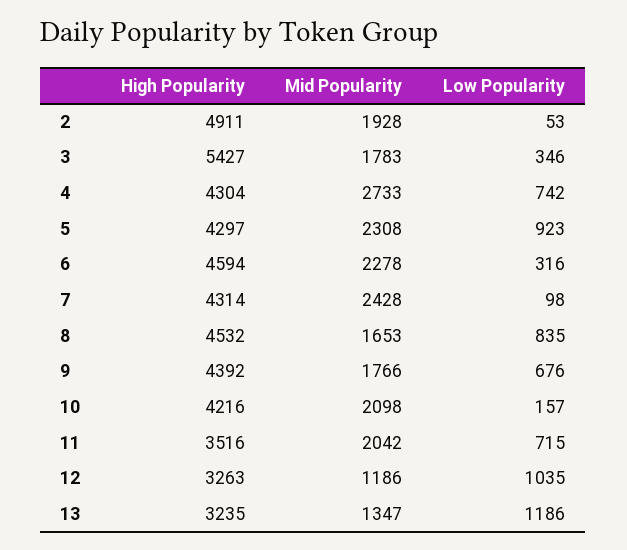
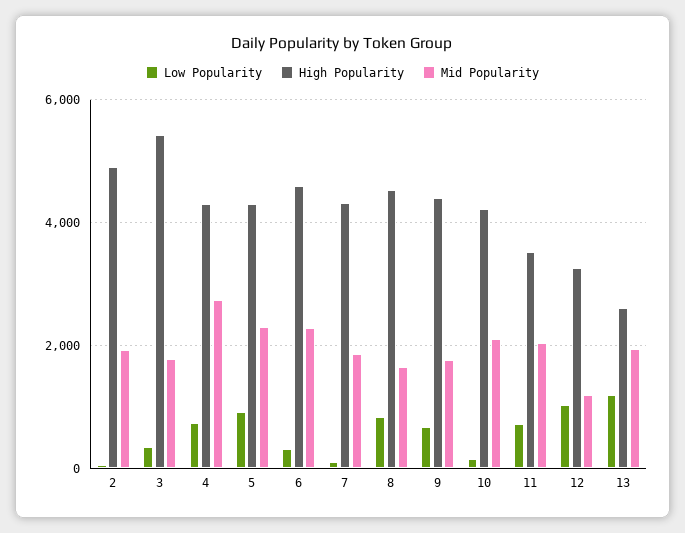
  {
    "High Popularity": {
      "2": 4911,
      "3": 5427,
      "4": 4304,
      "5": 4297,
      "6": 4594,
      "7": 4314,
      "8": 4532,
      "9": 4392,
      "10": 4216,
      "11": 3516,
      "12": 3263,
-     "13": 3235
+     "13": 2600
    },
    "Mid Popularity": {
      "2": 1928,
      "3": 1783,
      "4": 2733,
      "5": 2308,
      "6": 2278,
-     "7": 2428,
+     "7": 1800,
      "8": 1653,
      "9": 1766,
      "10": 2098,
      "11": 2042,
      "12": 1186,
-     "13": 1347
+     "13": 2000
    },
    "Low Popularity": {
      "2": 53,
      "3": 346,
      "4": 742,
      "5": 923,
      "6": 316,
      "7": 98,
      "8": 835,
      "9": 676,
      "10": 157,
      "11": 715,
      "12": 1035,
      "13": 1186
    }
  }

